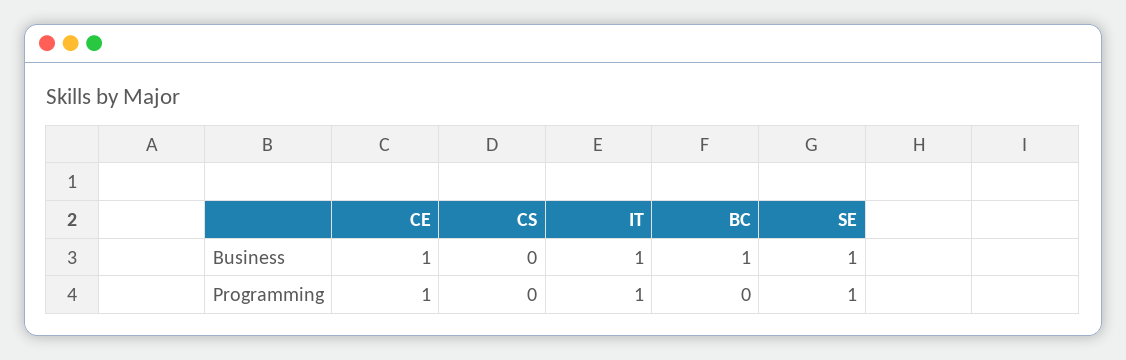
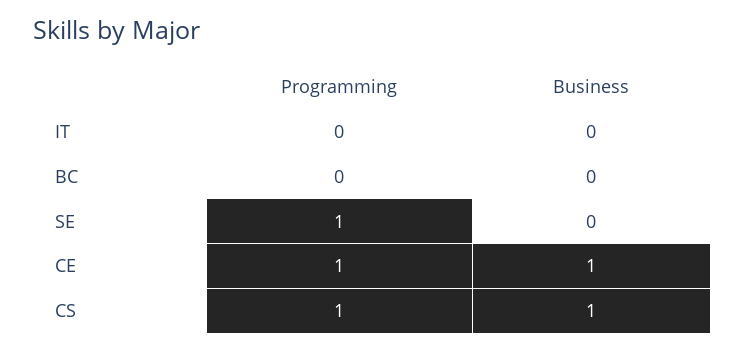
  {
    "CE": {
      "Business": 1,
      "Programming": 1
    },
    "CS": {
-     "Business": 0,
+     "Business": 1,
-     "Programming": 0
+     "Programming": 1
    },
    "IT": {
-     "Business": 1,
+     "Business": 0,
-     "Programming": 1
+     "Programming": 0
    },
    "BC": {
-     "Business": 1,
+     "Business": 0,
      "Programming": 0
    },
    "SE": {
-     "Business": 1,
+     "Business": 0,
      "Programming": 1
    }
  }

